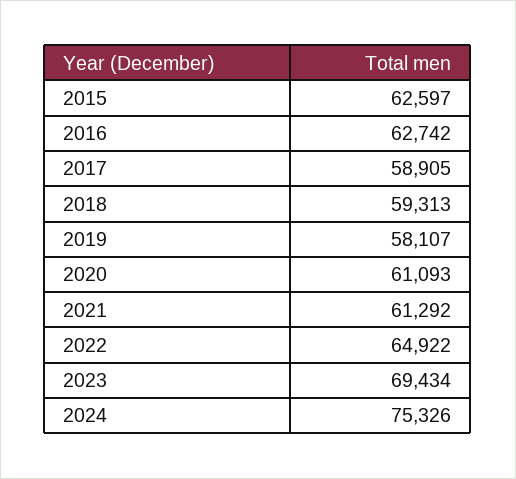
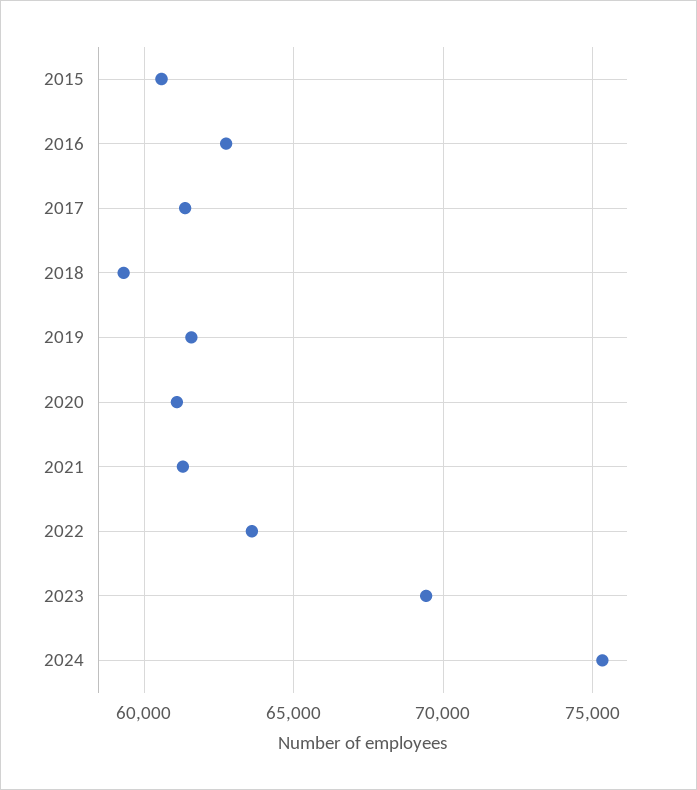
  {
-   "2015": 62597,
+   "2015": 60500,
    "2016": 62742,
-   "2017": 58905,
+   "2017": 61500,
    "2018": 59313,
-   "2019": 58107,
+   "2019": 61500,
    "2020": 61093,
    "2021": 61292,
-   "2022": 64922,
+   "2022": 63500,
    "2023": 69434,
    "2024": 75326
  }

